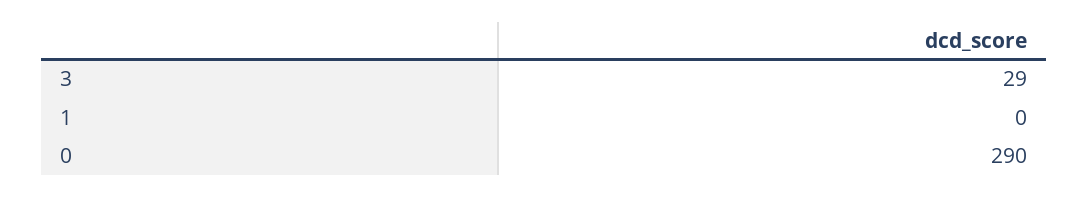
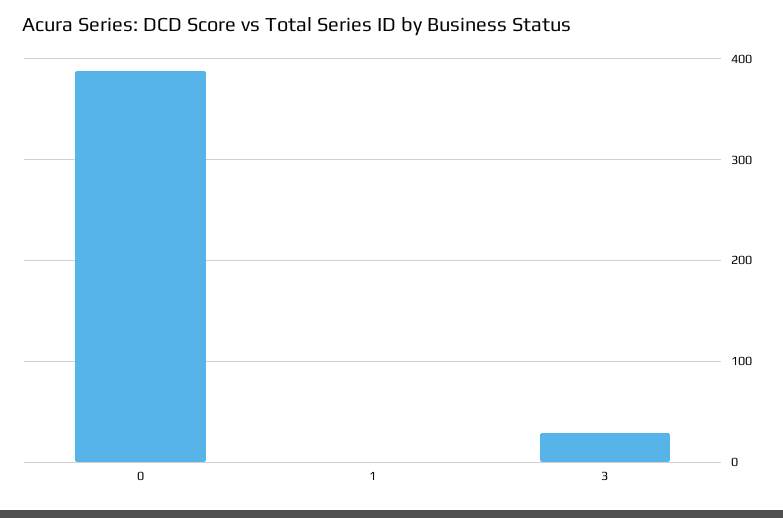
  {
    "3": 29,
    "1": 0,
-   "0": 290
+   "0": 390
  }

